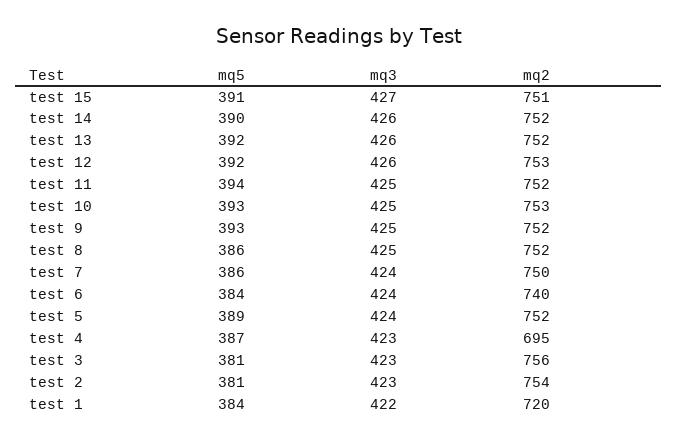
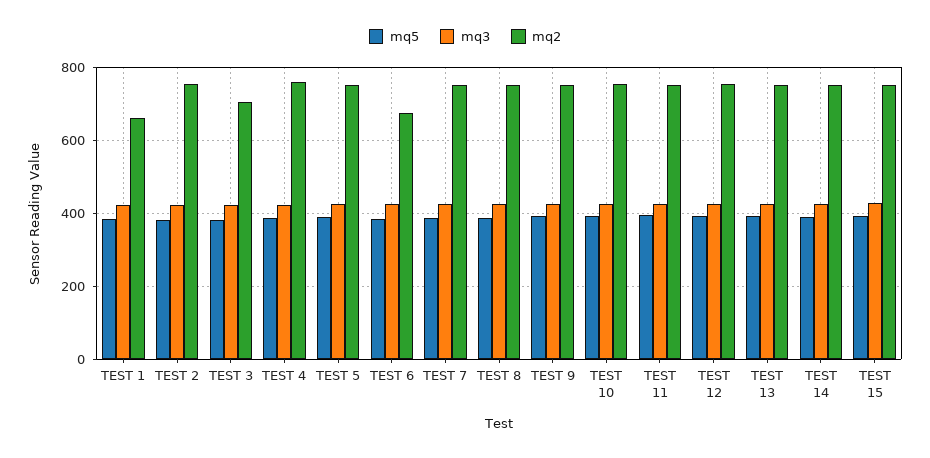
  {
    "mq5": {
      "test 15": 391,
      "test 14": 390,
      "test 13": 392,
      "test 12": 392,
      "test 11": 394,
      "test 10": 393,
      "test 9": 393,
      "test 8": 386,
      "test 7": 386,
      "test 6": 384,
      "test 5": 389,
      "test 4": 387,
      "test 3": 381,
      "test 2": 381,
      "test 1": 384
    },
    "mq3": {
      "test 15": 427,
      "test 14": 426,
      "test 13": 426,
      "test 12": 426,
      "test 11": 425,
      "test 10": 425,
      "test 9": 425,
      "test 8": 425,
      "test 7": 424,
      "test 6": 424,
      "test 5": 424,
      "test 4": 423,
      "test 3": 423,
      "test 2": 423,
      "test 1": 422
    },
    "mq2": {
      "test 15": 751,
      "test 14": 752,
      "test 13": 752,
      "test 12": 753,
      "test 11": 752,
      "test 10": 753,
      "test 9": 752,
      "test 8": 752,
      "test 7": 750,
-     "test 6": 740,
+     "test 6": 680,
      "test 5": 752,
-     "test 4": 695,
+     "test 4": 760,
-     "test 3": 756,
+     "test 3": 700,
      "test 2": 754,
-     "test 1": 720
+     "test 1": 660
    }
  }

